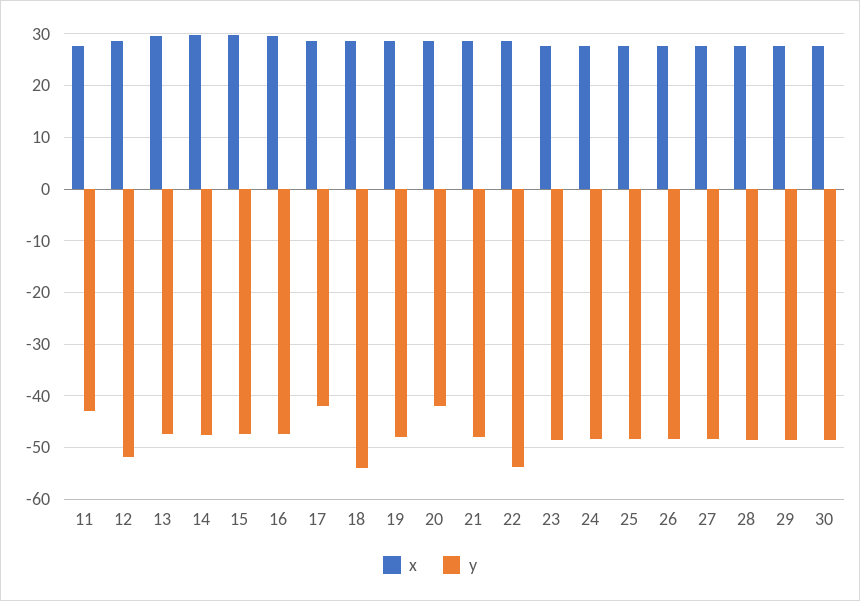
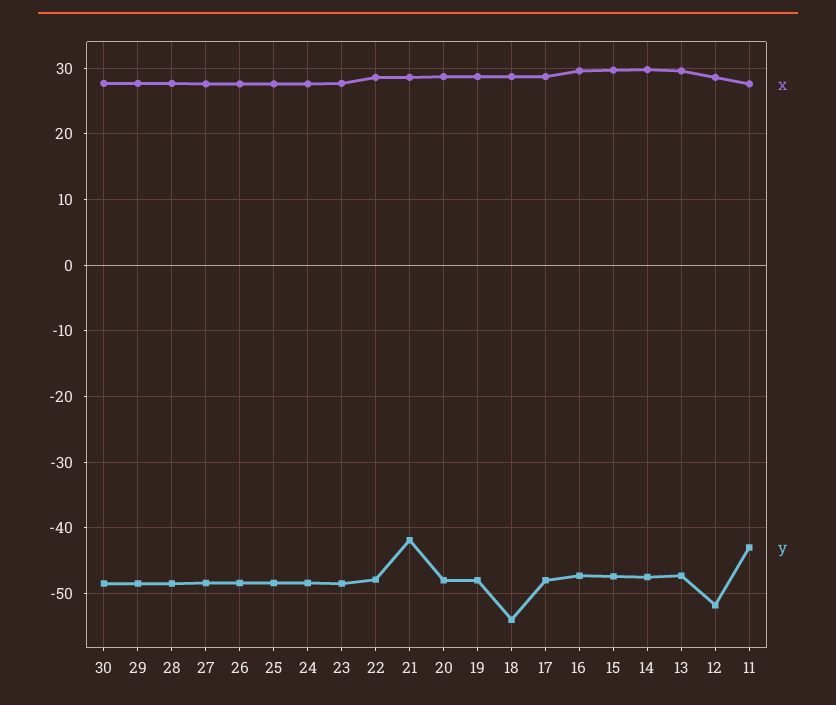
  {
    "x": {
      "11": 28,
      "12": 29,
      "13": 30,
      "14": 30,
      "15": 30,
      "16": 30,
      "17": 29,
      "18": 29,
      "19": 29,
      "20": 29,
      "21": 29,
      "22": 29,
      "23": 28,
      "24": 28,
      "25": 28,
      "26": 28,
      "27": 28,
      "28": 28,
      "29": 28,
      "30": 28
    },
    "y": {
      "11": -43,
      "12": -52,
      "13": -47,
      "14": -48,
      "15": -47,
      "16": -47,
-     "17": -42,
+     "17": -48,
      "18": -54,
      "19": -48,
-     "20": -42,
+     "20": -48,
-     "21": -48,
+     "21": -42,
-     "22": -54,
+     "22": -48,
      "23": -49,
      "24": -48,
      "25": -48,
      "26": -48,
      "27": -48,
      "28": -49,
      "29": -49,
      "30": -49
    }
  }

